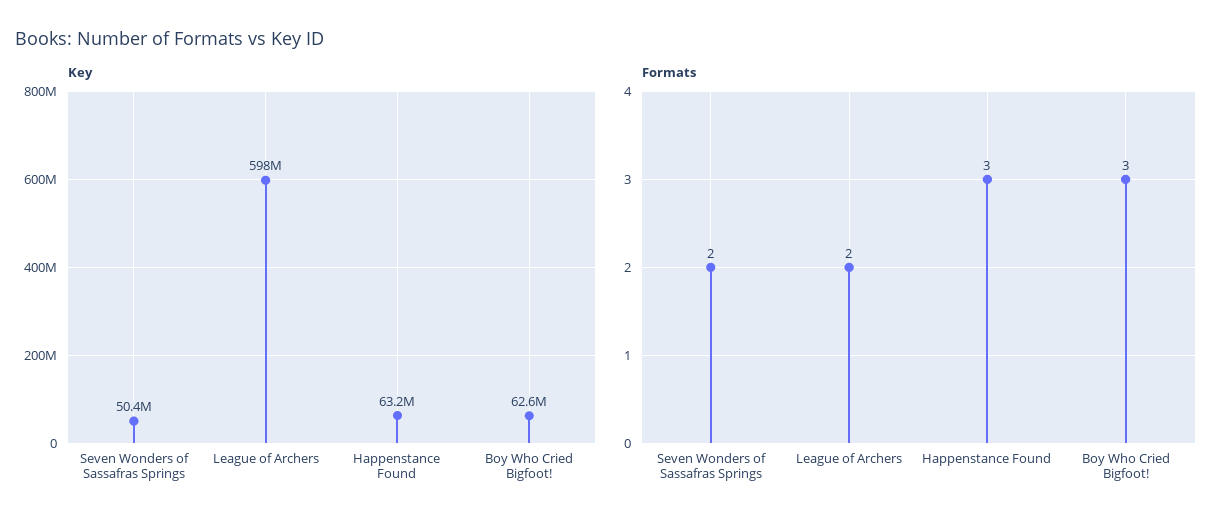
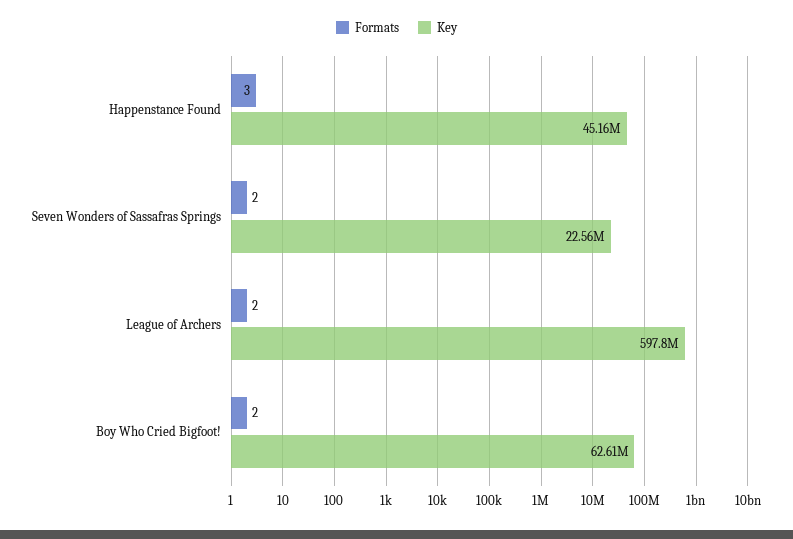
  {
    "Key": {
-     "Seven Wonders of Sassafras Springs": 50400000,
+     "Seven Wonders of Sassafras Springs": 22560000,
      "League of Archers": 597800000,
-     "Happenstance Found": 63200000,
+     "Happenstance Found": 45160000,
      "Boy Who Cried Bigfoot!": 62610000
    },
    "Formats": {
      "Seven Wonders of Sassafras Springs": 2,
      "League of Archers": 2,
      "Happenstance Found": 3,
-     "Boy Who Cried Bigfoot!": 3
+     "Boy Who Cried Bigfoot!": 2
    }
  }

